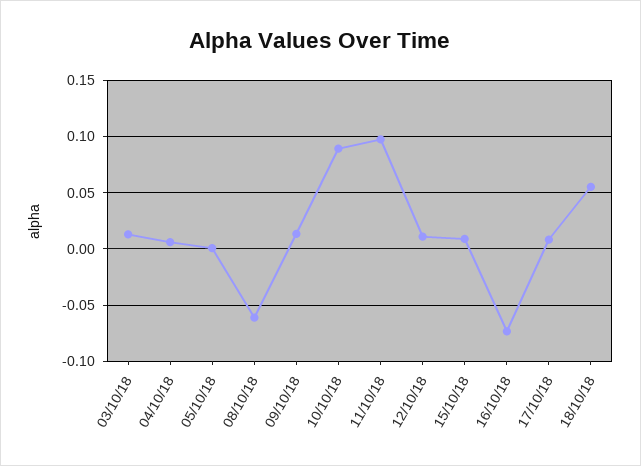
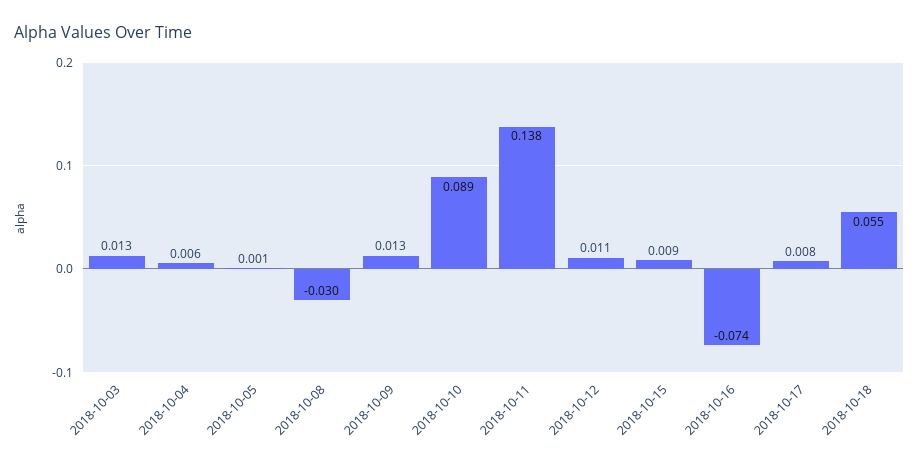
  {
    "03/10/18": 0.013,
    "04/10/18": 0.006,
    "05/10/18": 0.001,
-   "08/10/18": -0.06,
+   "08/10/18": -0.03,
    "09/10/18": 0.013,
    "10/10/18": 0.089,
-   "11/10/18": 0.1,
+   "11/10/18": 0.138,
    "12/10/18": 0.011,
    "15/10/18": 0.009,
    "16/10/18": -0.074,
    "17/10/18": 0.008,
    "18/10/18": 0.055
  }

